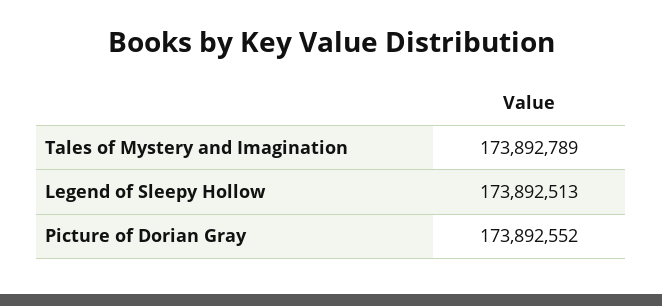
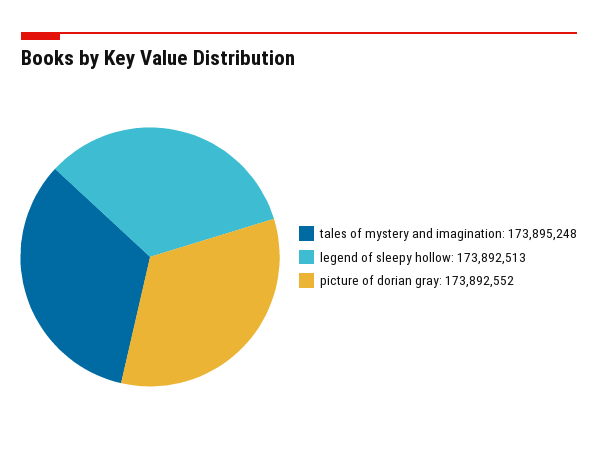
  {
-   "Tales of Mystery and Imagination": 173892789,
+   "Tales of Mystery and Imagination": 173895248,
    "Legend of Sleepy Hollow": 173892513,
    "Picture of Dorian Gray": 173892552
  }

